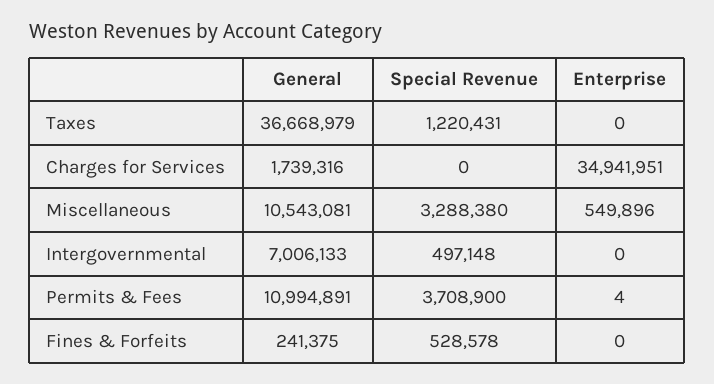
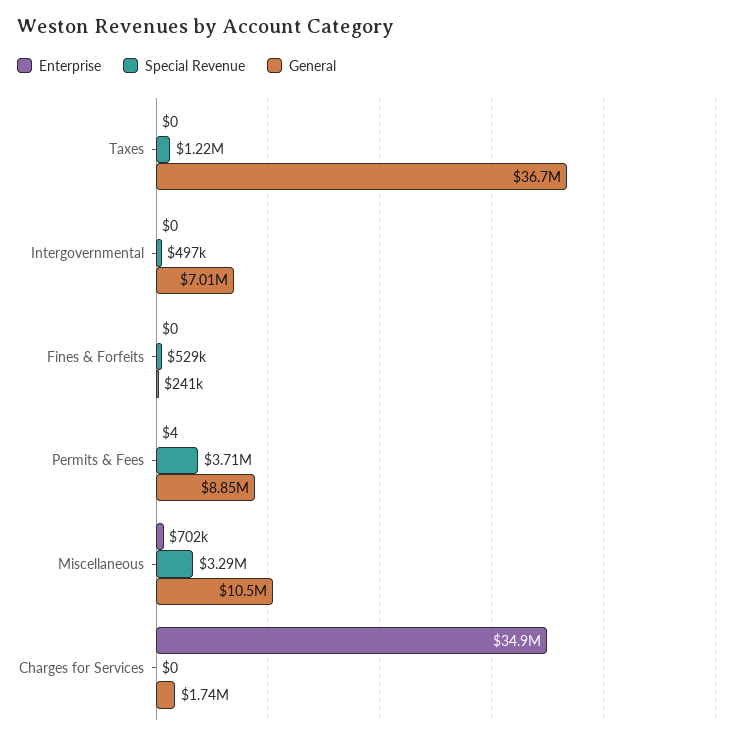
  {
    "General": {
      "Taxes": 36668979,
      "Charges for Services": 1739316,
      "Miscellaneous": 10543081,
      "Intergovernmental": 7006133,
-     "Permits & Fees": 10994891,
+     "Permits & Fees": 8850000,
      "Fines & Forfeits": 241375
    },
    "Special Revenue": {
      "Taxes": 1220431,
      "Charges for Services": 0,
      "Miscellaneous": 3288380,
      "Intergovernmental": 497148,
      "Permits & Fees": 3708900,
      "Fines & Forfeits": 528578
    },
    "Enterprise": {
      "Taxes": 0,
      "Charges for Services": 34941951,
-     "Miscellaneous": 549896,
+     "Miscellaneous": 702000,
      "Intergovernmental": 0,
      "Permits & Fees": 4,
      "Fines & Forfeits": 0
    }
  }

